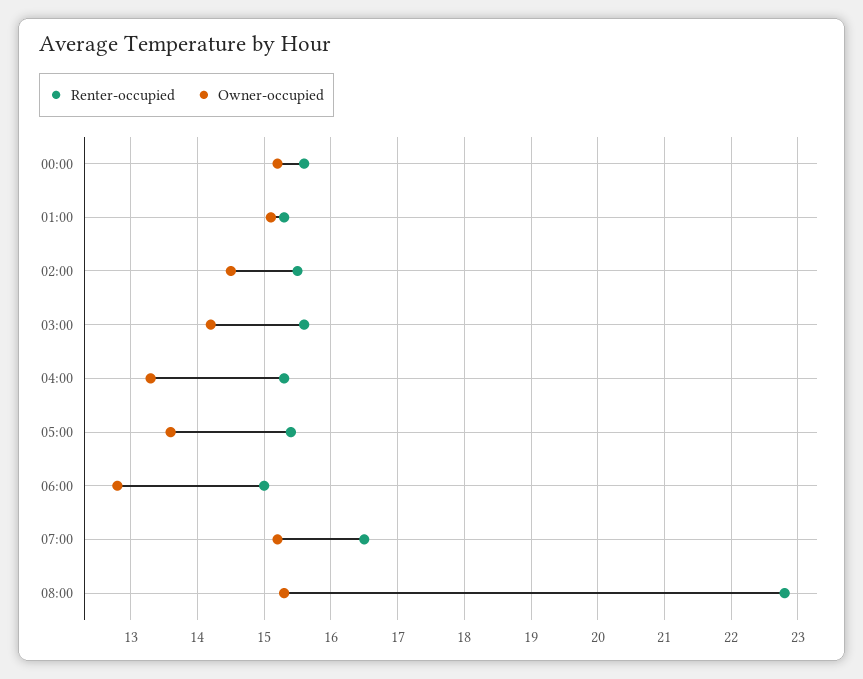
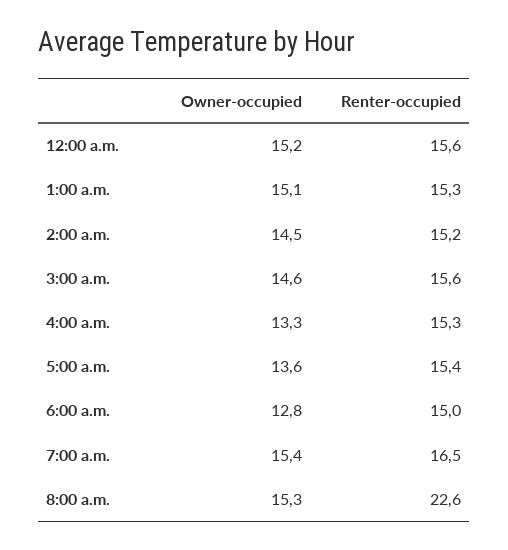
  {
    "Renter-occupied": {
      "00:00": 15.6,
      "01:00": 15.3,
-     "02:00": 15.5,
+     "02:00": 15.2,
      "03:00": 15.6,
      "04:00": 15.3,
      "05:00": 15.4,
      "06:00": 15,
      "07:00": 16.5,
-     "08:00": 22.8
+     "08:00": 22.6
    },
    "Owner-occupied": {
      "00:00": 15.2,
      "01:00": 15.1,
      "02:00": 14.5,
-     "03:00": 14.2,
+     "03:00": 14.6,
      "04:00": 13.3,
      "05:00": 13.6,
      "06:00": 12.8,
-     "07:00": 15.2,
+     "07:00": 15.4,
      "08:00": 15.3
    }
  }

